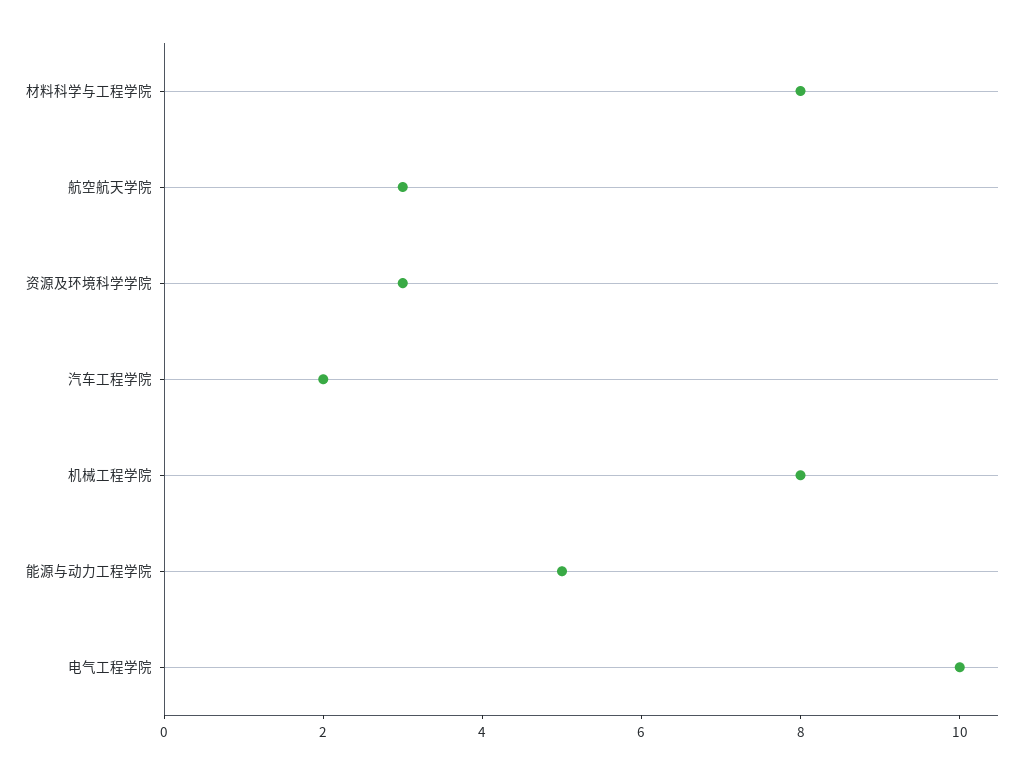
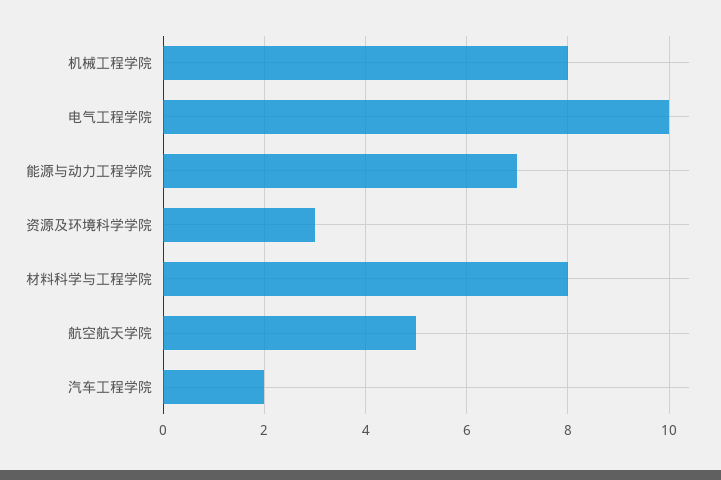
  {
    "材料科学与工程学院": 8,
-   "航空航天学院": 3,
+   "航空航天学院": 5,
    "资源及环境科学学院": 3,
    "汽车工程学院": 2,
    "机械工程学院": 8,
-   "能源与动力工程学院": 5,
+   "能源与动力工程学院": 7,
    "电气工程学院": 10
  }

